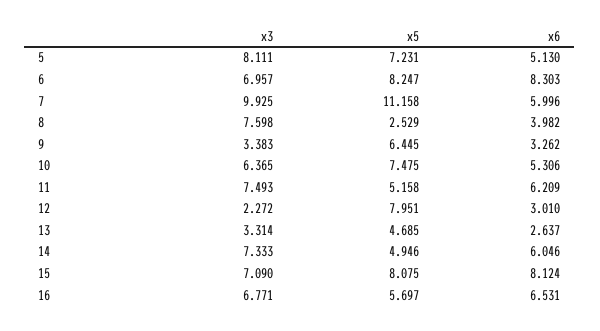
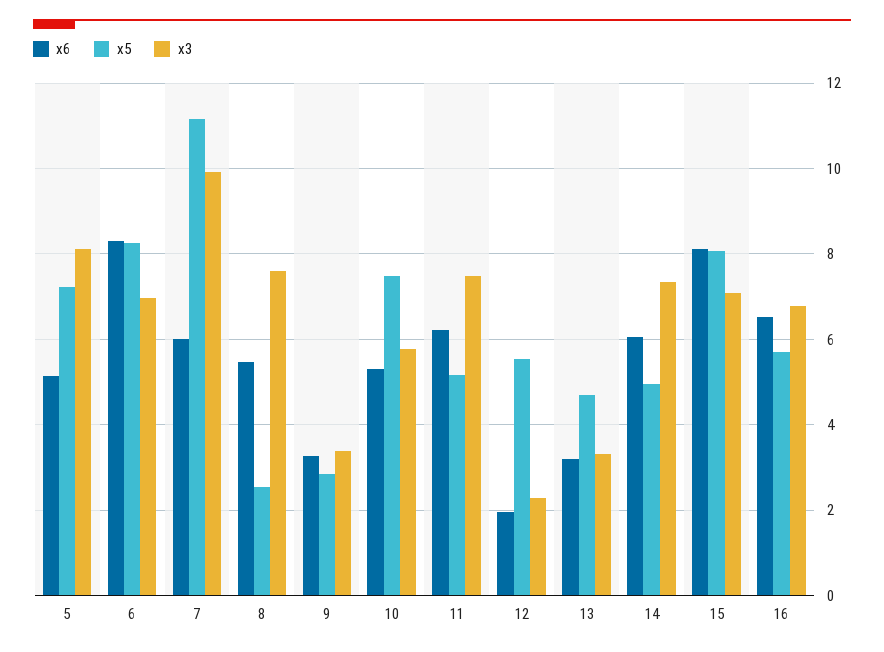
  {
    "x3": {
      "5": 8.111,
      "6": 6.957,
      "7": 9.925,
      "8": 7.598,
      "9": 3.383,
-     "10": 6.365,
+     "10": 5.8,
      "11": 7.493,
      "12": 2.272,
      "13": 3.314,
      "14": 7.333,
      "15": 7.09,
      "16": 6.771
    },
    "x5": {
      "5": 7.231,
      "6": 8.247,
      "7": 11.158,
      "8": 2.529,
-     "9": 6.445,
+     "9": 2.8,
      "10": 7.475,
      "11": 5.158,
-     "12": 7.951,
+     "12": 5.6,
      "13": 4.685,
      "14": 4.946,
      "15": 8.075,
      "16": 5.697
    },
    "x6": {
      "5": 5.13,
      "6": 8.303,
      "7": 5.996,
-     "8": 3.982,
+     "8": 5.4,
      "9": 3.262,
      "10": 5.306,
      "11": 6.209,
-     "12": 3.01,
+     "12": 2,
-     "13": 2.637,
+     "13": 3.2,
      "14": 6.046,
      "15": 8.124,
      "16": 6.531
    }
  }

